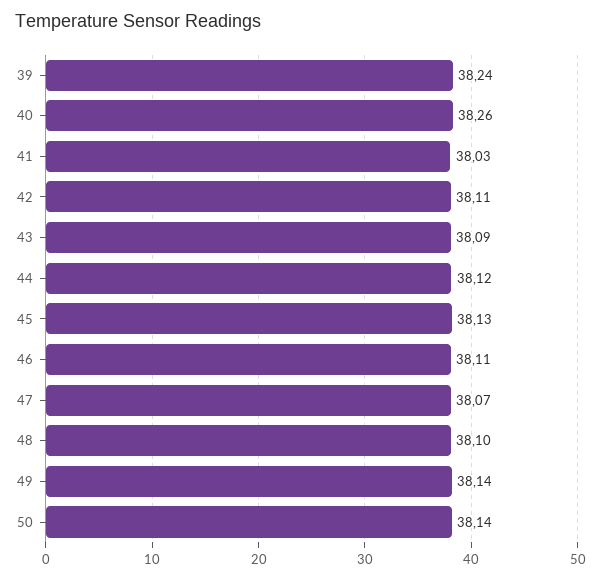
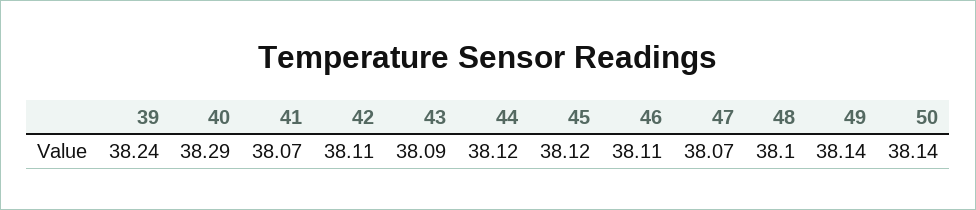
  {
    "39": 38.24,
-   "40": 38.26,
+   "40": 38.29,
-   "41": 38.03,
+   "41": 38.07,
    "42": 38.11,
    "43": 38.09,
    "44": 38.12,
-   "45": 38.13,
+   "45": 38.12,
    "46": 38.11,
    "47": 38.07,
    "48": 38.1,
    "49": 38.14,
    "50": 38.14
  }

